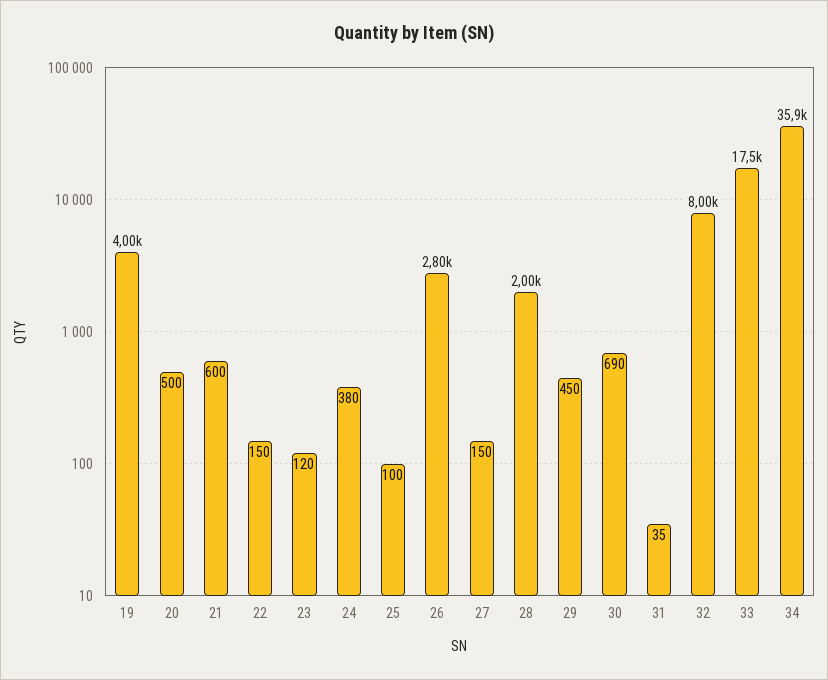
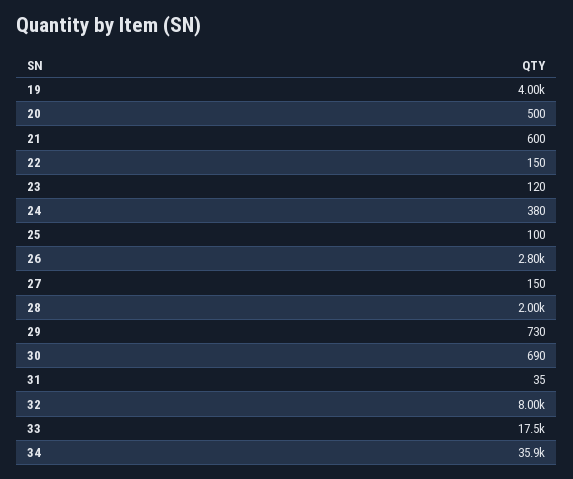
  {
    "19": 4000,
    "20": 500,
    "21": 600,
    "22": 150,
    "23": 120,
    "24": 380,
    "25": 100,
    "26": 2800,
    "27": 150,
    "28": 2000,
-   "29": 450,
+   "29": 730,
    "30": 690,
    "31": 35,
    "32": 8000,
    "33": 17500,
    "34": 35900
  }

